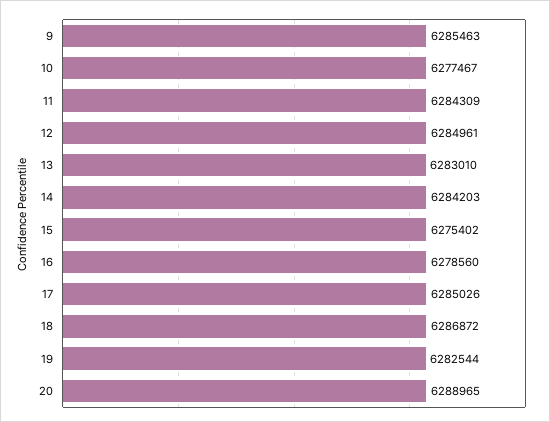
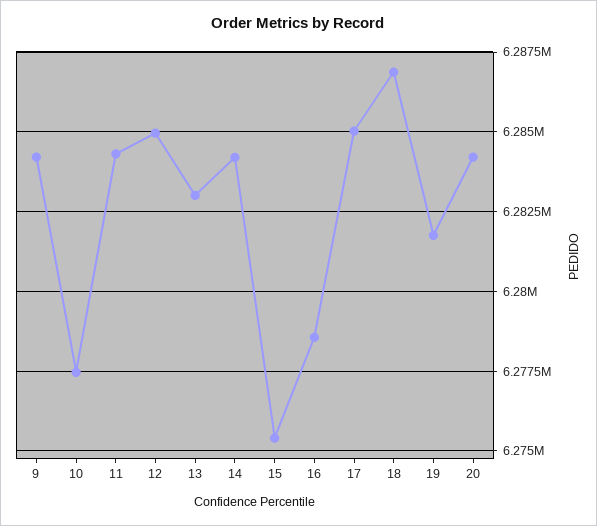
  {
-   "9": 6285463,
+   "9": 6284250,
    "10": 6277467,
    "11": 6284309,
    "12": 6284961,
    "13": 6283010,
    "14": 6284203,
    "15": 6275402,
    "16": 6278560,
    "17": 6285026,
    "18": 6286872,
-   "19": 6282544,
+   "19": 6281750,
-   "20": 6288965
+   "20": 6284250
  }

